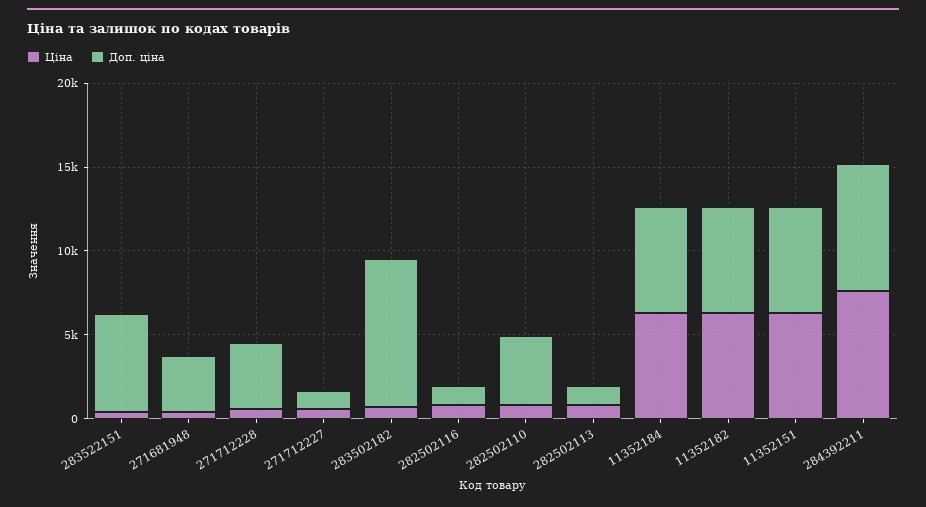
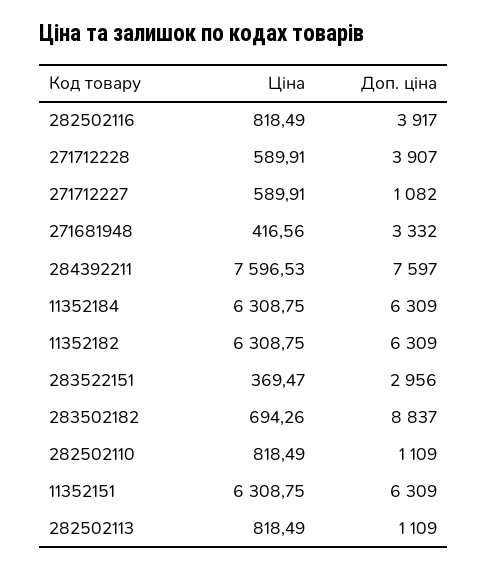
  {
    "Ціна": {
      "283522151": 369.47,
      "271681948": 416.56,
      "271712228": 589.91,
      "271712227": 589.91,
      "283502182": 694.26,
      "282502116": 818.49,
      "282502110": 818.49,
      "282502113": 818.49,
      "11352184": 6308.75,
      "11352182": 6308.75,
      "11352151": 6308.75,
      "284392211": 7596.53
    },
    "Доп. ціна": {
-     "283522151": 6000,
+     "283522151": 2956,
      "271681948": 3332,
      "271712228": 3907,
      "271712227": 1082,
      "283502182": 8837,
-     "282502116": 1000,
+     "282502116": 3917,
-     "282502110": 4000,
+     "282502110": 1109,
      "282502113": 1109,
      "11352184": 6309,
      "11352182": 6309,
      "11352151": 6309,
      "284392211": 7597
    }
  }

